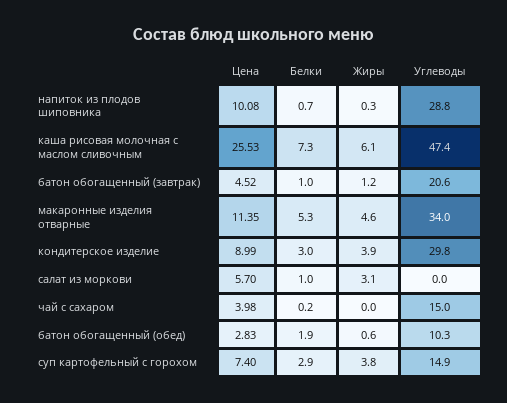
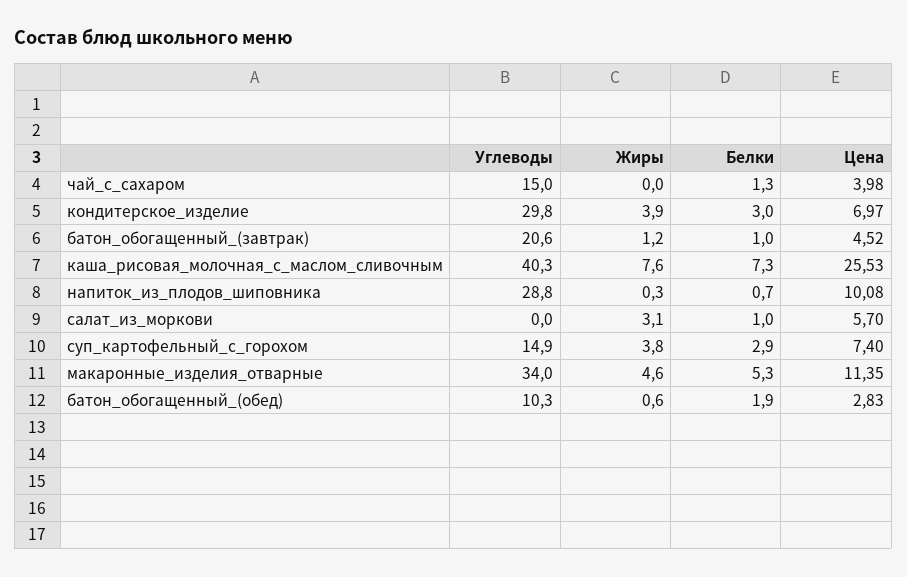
  {
    "Цена": {
      "напиток из плодов шиповника": 10.08,
      "каша рисовая молочная с маслом сливочным": 25.53,
      "батон обогащенный (завтрак)": 4.52,
      "макаронные изделия отварные": 11.35,
-     "кондитерское изделие": 8.99,
+     "кондитерское изделие": 6.97,
      "салат из моркови": 5.7,
      "чай с сахаром": 3.98,
      "батон обогащенный (обед)": 2.83,
      "суп картофельный с горохом": 7.4
    },
    "Белки": {
      "напиток из плодов шиповника": 0.7,
      "каша рисовая молочная с маслом сливочным": 7.3,
      "батон обогащенный (завтрак)": 1,
      "макаронные изделия отварные": 5.3,
      "кондитерское изделие": 3,
      "салат из моркови": 1,
-     "чай с сахаром": 0.2,
+     "чай с сахаром": 1.3,
      "батон обогащенный (обед)": 1.9,
      "суп картофельный с горохом": 2.9
    },
    "Жиры": {
      "напиток из плодов шиповника": 0.3,
-     "каша рисовая молочная с маслом сливочным": 6.1,
+     "каша рисовая молочная с маслом сливочным": 7.6,
      "батон обогащенный (завтрак)": 1.2,
      "макаронные изделия отварные": 4.6,
      "кондитерское изделие": 3.9,
      "салат из моркови": 3.1,
      "чай с сахаром": 0,
      "батон обогащенный (обед)": 0.6,
      "суп картофельный с горохом": 3.8
    },
    "Углеводы": {
      "напиток из плодов шиповника": 28.8,
-     "каша рисовая молочная с маслом сливочным": 47.4,
+     "каша рисовая молочная с маслом сливочным": 40.3,
      "батон обогащенный (завтрак)": 20.6,
      "макаронные изделия отварные": 34,
      "кондитерское изделие": 29.8,
      "салат из моркови": 0,
      "чай с сахаром": 15,
      "батон обогащенный (обед)": 10.3,
      "суп картофельный с горохом": 14.9
    }
  }

